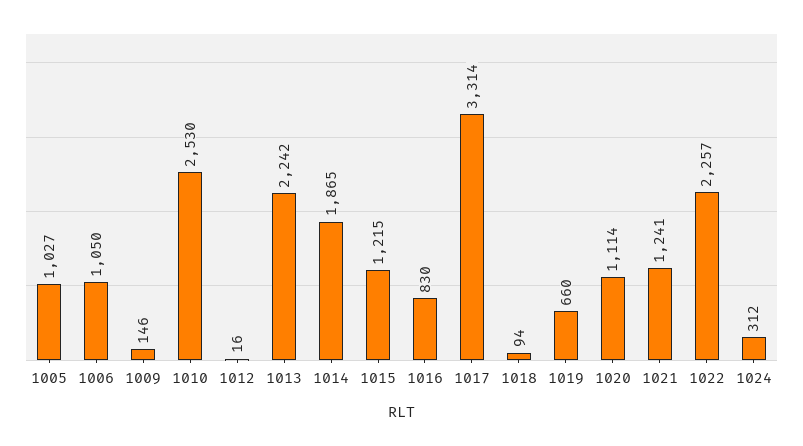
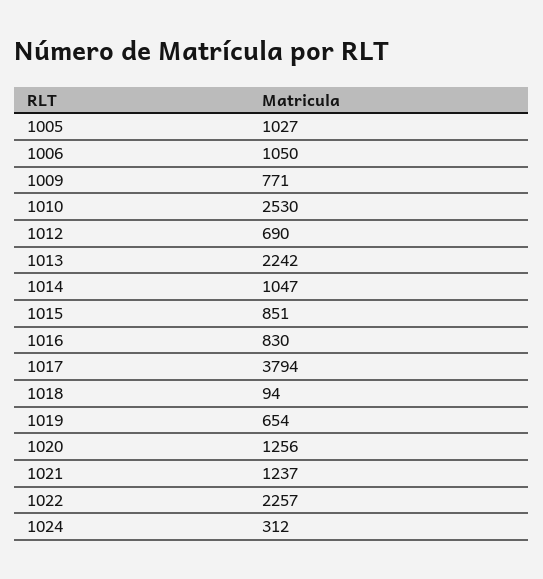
  {
    "1005": 1027,
    "1006": 1050,
-   "1009": 146,
+   "1009": 771,
    "1010": 2530,
-   "1012": 16,
+   "1012": 690,
    "1013": 2242,
-   "1014": 1865,
+   "1014": 1047,
-   "1015": 1215,
+   "1015": 851,
    "1016": 830,
-   "1017": 3314,
+   "1017": 3794,
    "1018": 94,
-   "1019": 660,
+   "1019": 654,
-   "1020": 1114,
+   "1020": 1256,
-   "1021": 1241,
+   "1021": 1237,
    "1022": 2257,
    "1024": 312
  }

